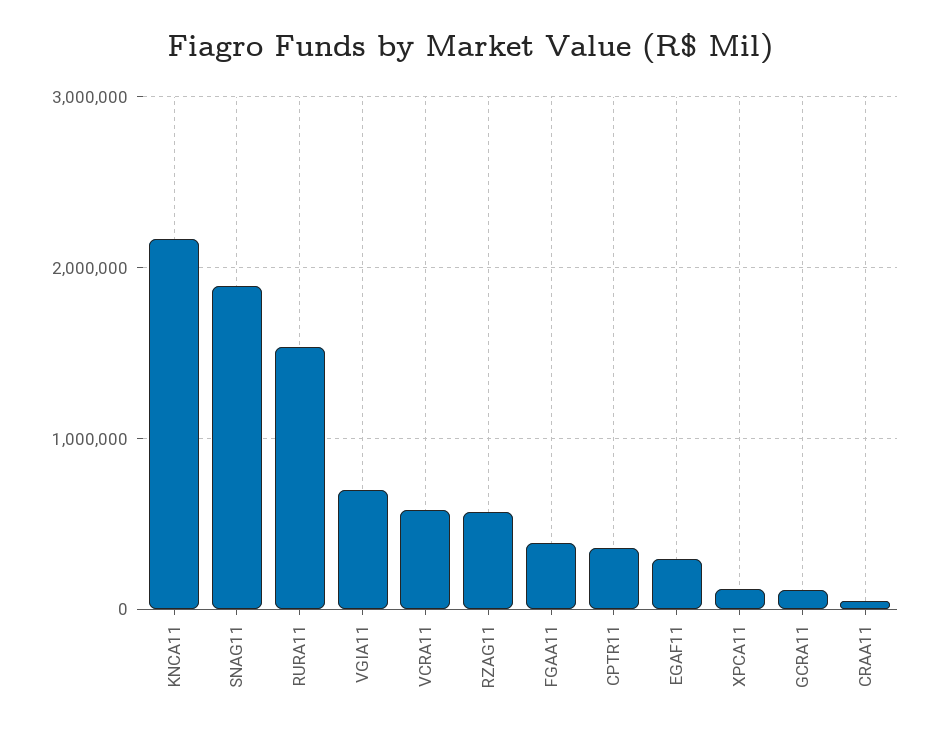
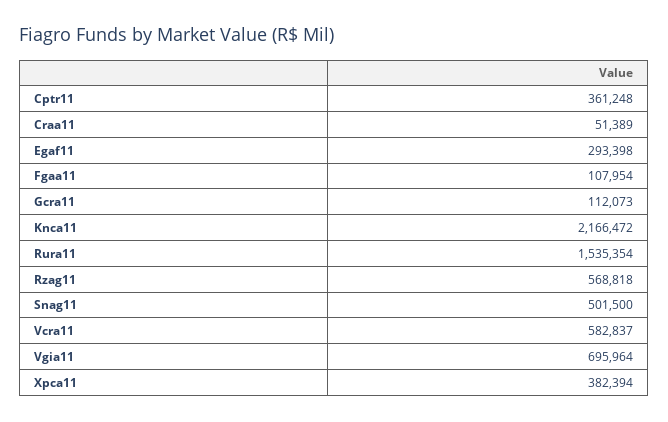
  {
    "KNCA11": 2166472,
-   "SNAG11": 1900000,
+   "SNAG11": 501500,
    "RURA11": 1535354,
    "VGIA11": 695964,
    "VCRA11": 582837,
    "RZAG11": 568818,
-   "FGAA11": 400000,
+   "FGAA11": 107954,
    "CPTR11": 361248,
    "EGAF11": 293398,
-   "XPCA11": 100000,
+   "XPCA11": 382394,
    "GCRA11": 112073,
    "CRAA11": 51389
  }

